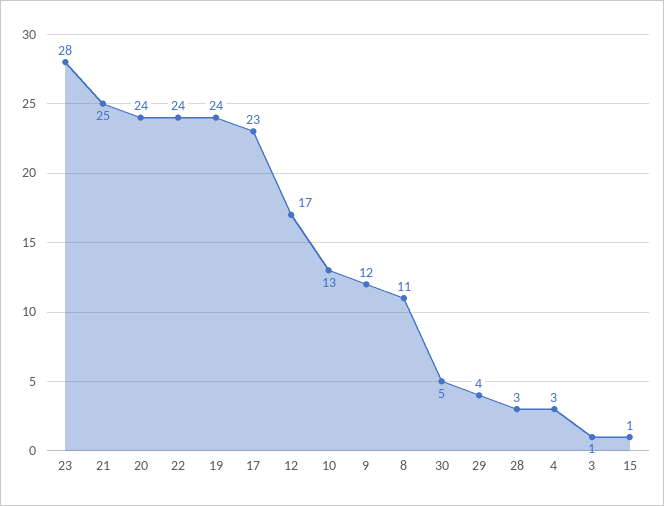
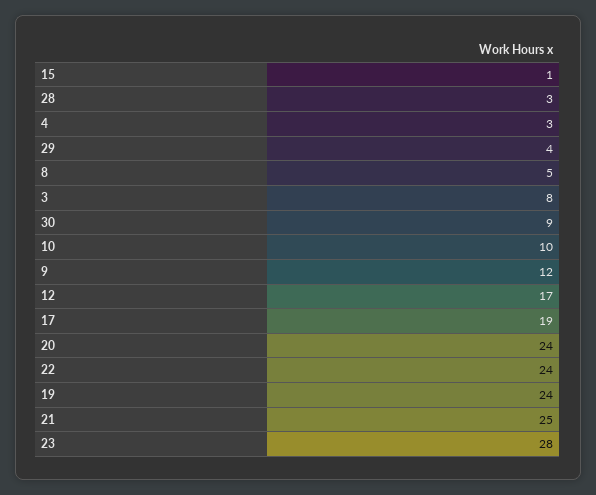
  {
    "23": 28,
    "21": 25,
    "20": 24,
    "22": 24,
    "19": 24,
-   "17": 23,
+   "17": 19,
    "12": 17,
-   "10": 13,
+   "10": 10,
    "9": 12,
-   "8": 11,
+   "8": 5,
-   "30": 5,
+   "30": 9,
    "29": 4,
    "28": 3,
    "4": 3,
-   "3": 1,
+   "3": 8,
    "15": 1
  }

